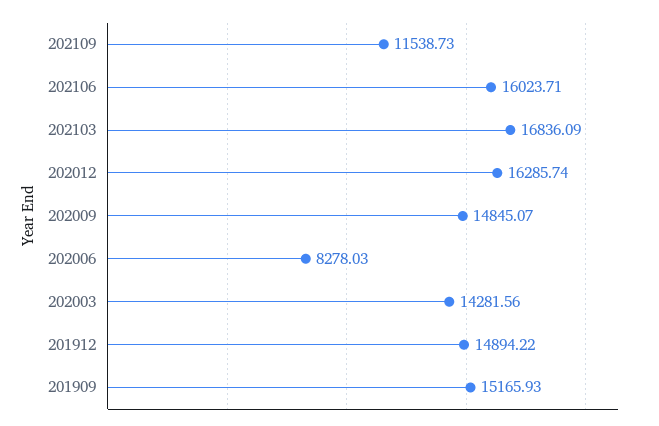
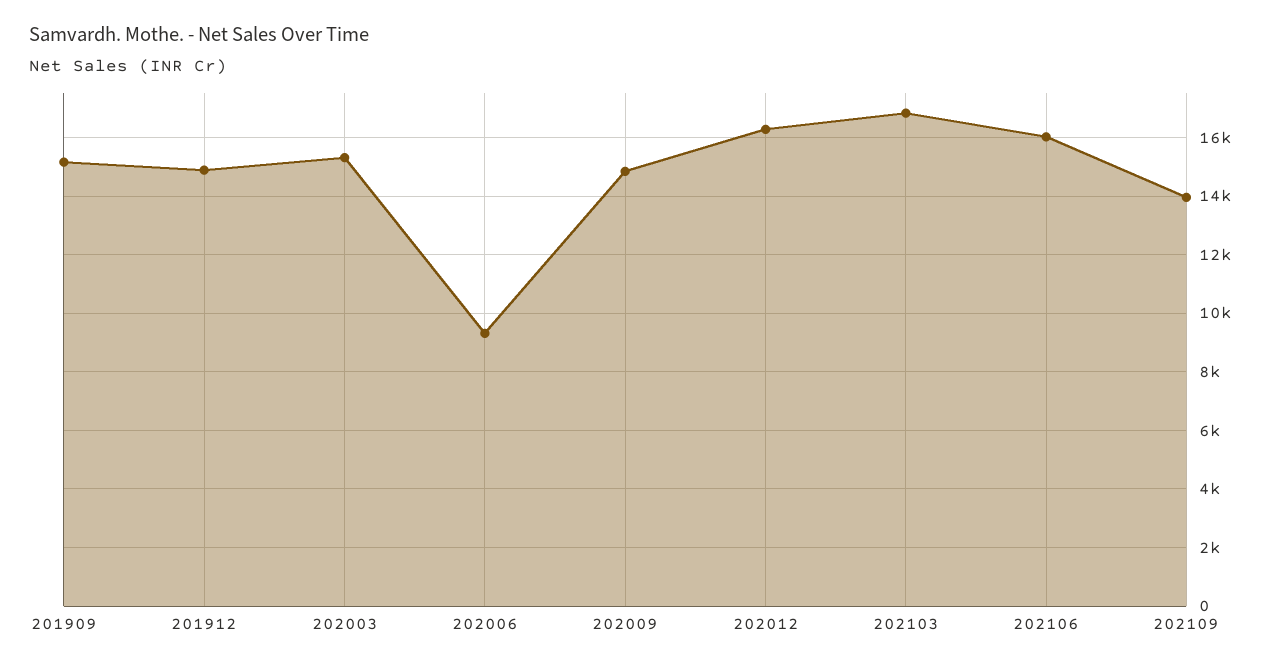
  {
-   "202109": 11538.73,
+   "202109": 14000,
    "202106": 16023.71,
    "202103": 16836.09,
    "202012": 16285.74,
    "202009": 14845.07,
-   "202006": 8278.03,
+   "202006": 9250,
-   "202003": 14281.56,
+   "202003": 15250,
    "201912": 14894.22,
    "201909": 15165.93
  }

